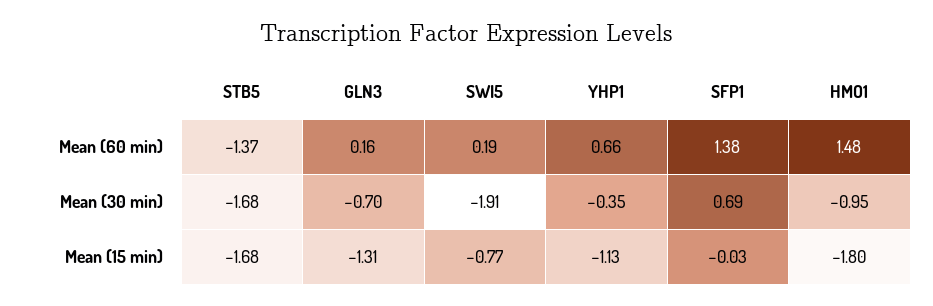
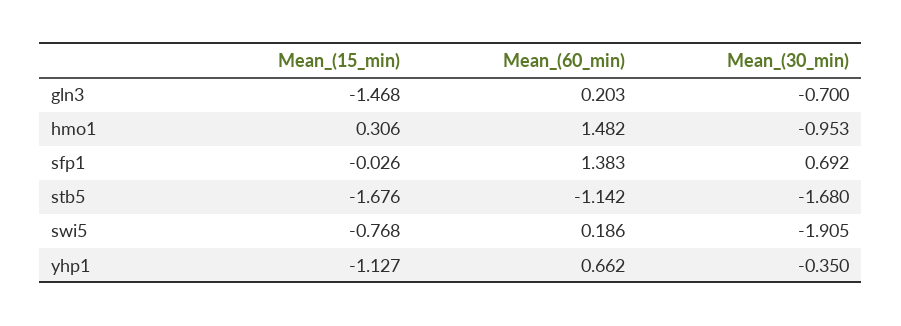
  {
    "STB5": {
-     "Mean (60 min)": -1.37,
+     "Mean (60 min)": -1.142,
      "Mean (30 min)": -1.68,
      "Mean (15 min)": -1.676
    },
    "GLN3": {
-     "Mean (60 min)": 0.16,
+     "Mean (60 min)": 0.203,
      "Mean (30 min)": -0.7,
-     "Mean (15 min)": -1.31
+     "Mean (15 min)": -1.468
    },
    "SWI5": {
      "Mean (60 min)": 0.186,
      "Mean (30 min)": -1.905,
      "Mean (15 min)": -0.768
    },
    "YHP1": {
      "Mean (60 min)": 0.662,
      "Mean (30 min)": -0.35,
      "Mean (15 min)": -1.127
    },
    "SFP1": {
      "Mean (60 min)": 1.383,
      "Mean (30 min)": 0.692,
      "Mean (15 min)": -0.026
    },
    "HMO1": {
      "Mean (60 min)": 1.482,
      "Mean (30 min)": -0.953,
-     "Mean (15 min)": -1.8
+     "Mean (15 min)": 0.306
    }
  }

